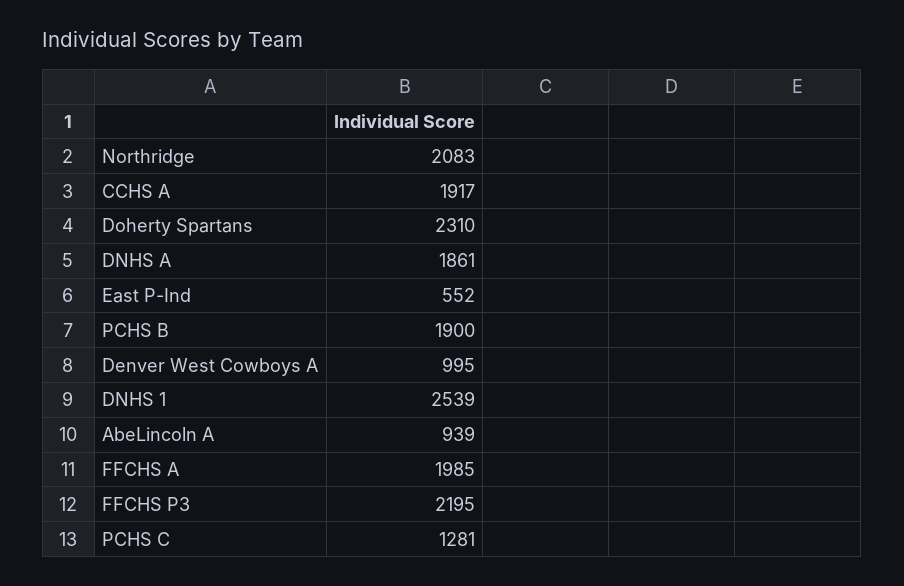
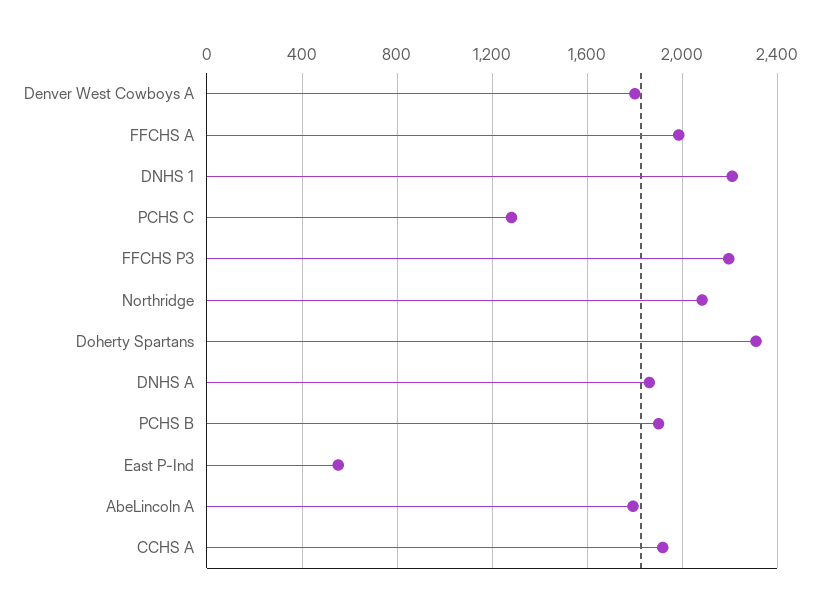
  {
    "Northridge": 2083,
    "CCHS A": 1917,
    "Doherty Spartans": 2310,
    "DNHS A": 1861,
    "East P-Ind": 552,
    "PCHS B": 1900,
-   "Denver West Cowboys A": 995,
+   "Denver West Cowboys A": 1800,
-   "DNHS 1": 2539,
+   "DNHS 1": 2200,
-   "AbeLincoln A": 939,
+   "AbeLincoln A": 1800,
    "FFCHS A": 1985,
    "FFCHS P3": 2195,
    "PCHS C": 1281
  }

